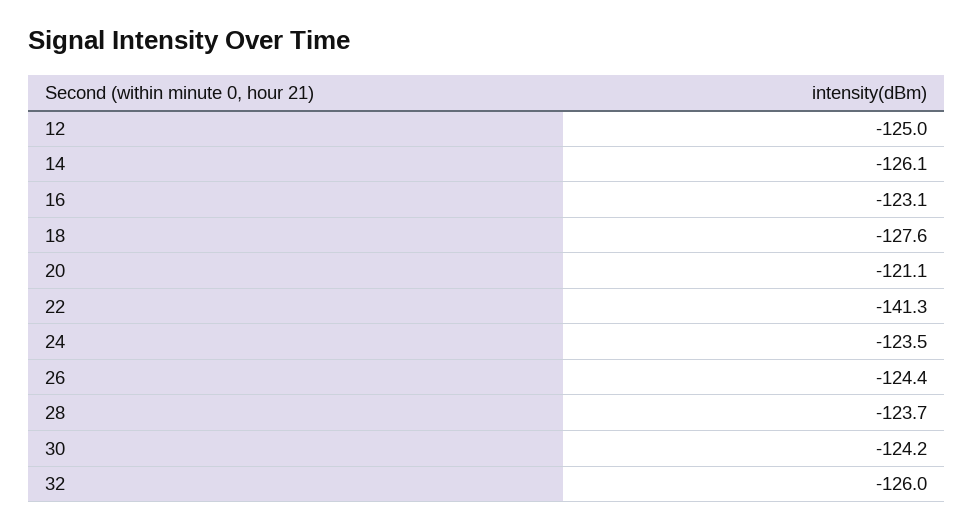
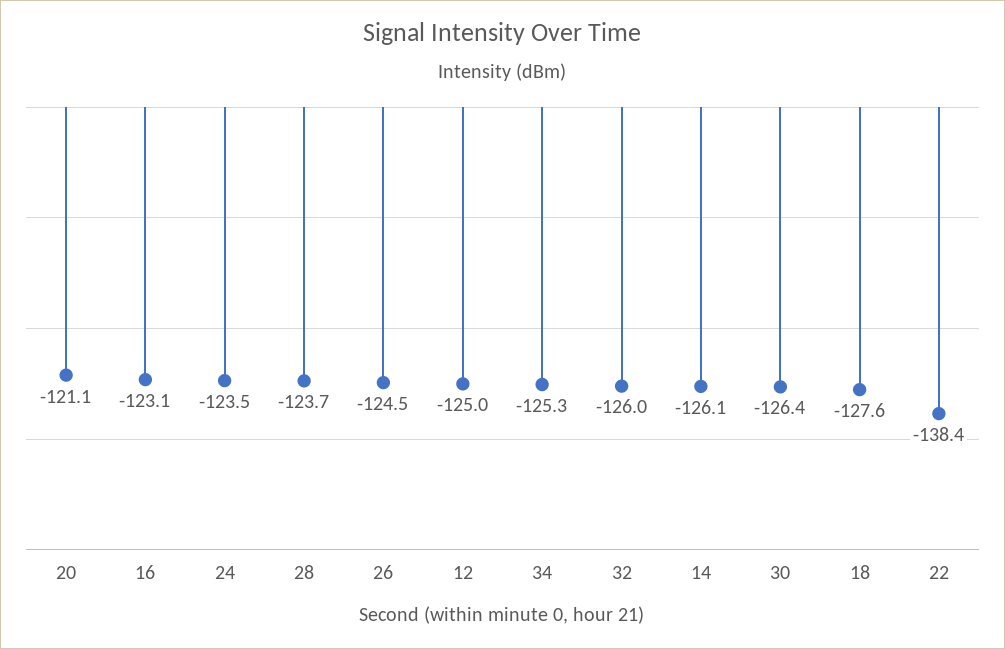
  {
    "12": -125,
    "14": -126.1,
    "16": -123.1,
    "18": -127.6,
    "20": -121.1,
-   "22": -141.3,
+   "22": -138.4,
    "24": -123.5,
-   "26": -124.4,
+   "26": -124.5,
    "28": -123.7,
-   "30": -124.2,
+   "30": -126.4,
-   "32": -126
+   "32": -126,
+   "34": -125.3
  }

